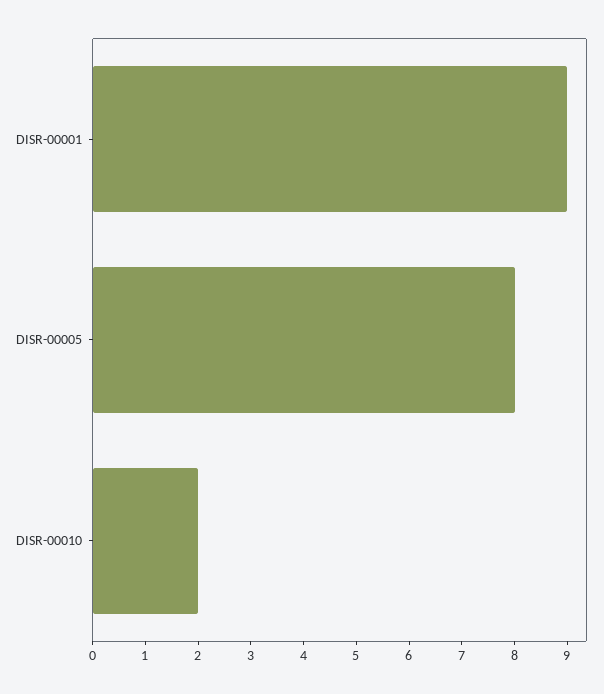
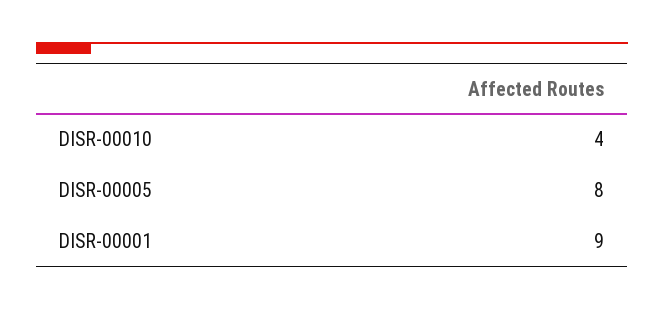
  {
    "DISR-00001": 9,
    "DISR-00005": 8,
-   "DISR-00010": 2
+   "DISR-00010": 4
  }

